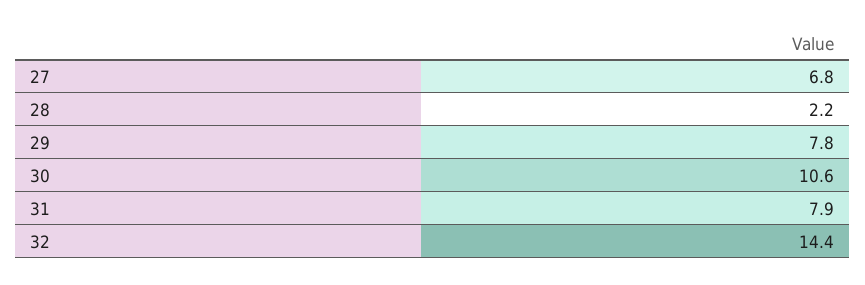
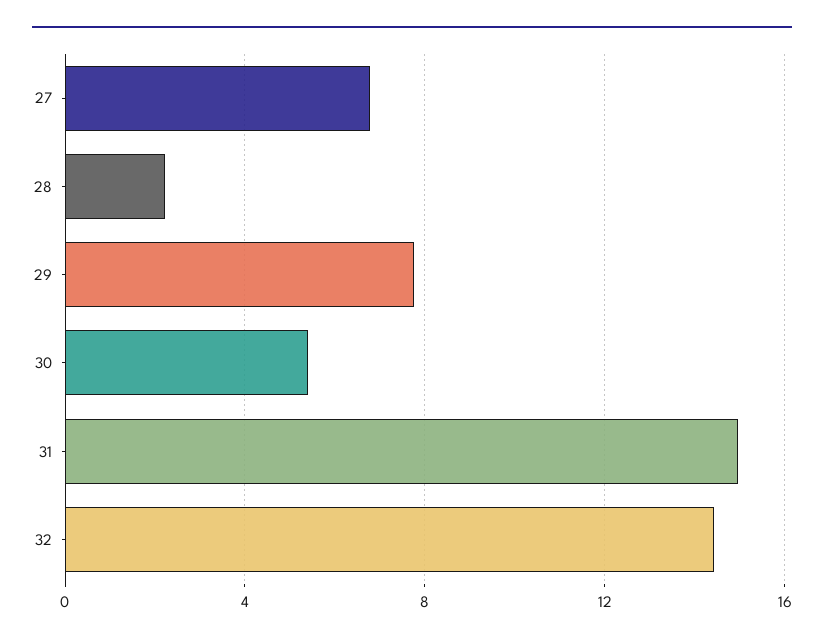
  {
    "27": 6.8,
    "28": 2.2,
    "29": 7.8,
-   "30": 10.6,
+   "30": 5.5,
-   "31": 7.9,
+   "31": 15,
    "32": 14.4
  }

